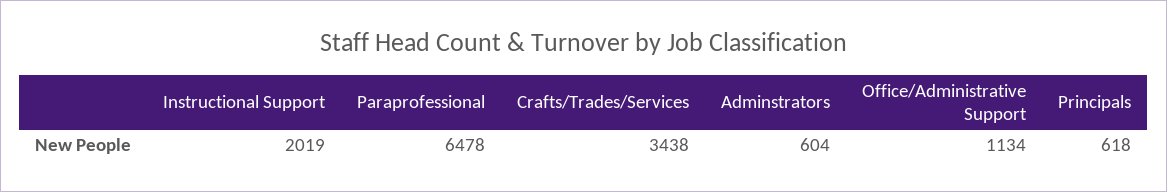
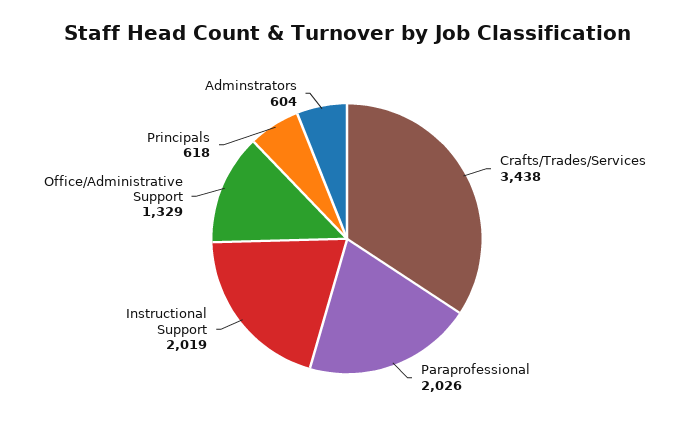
  {
    "Instructional Support": 2019,
-   "Paraprofessional": 6478,
+   "Paraprofessional": 2026,
    "Crafts/Trades/Services": 3438,
    "Adminstrators": 604,
-   "Office/Administrative Support": 1134,
+   "Office/Administrative Support": 1329,
    "Principals": 618
  }

